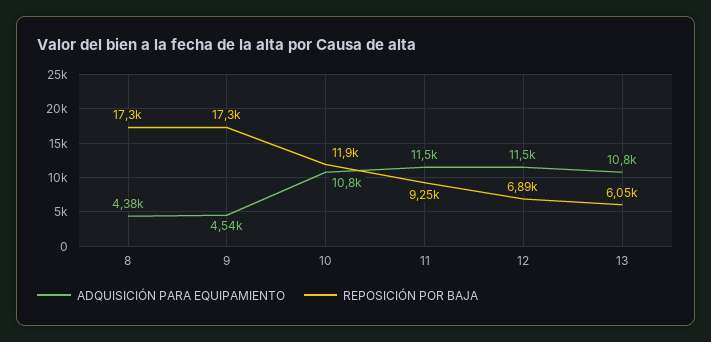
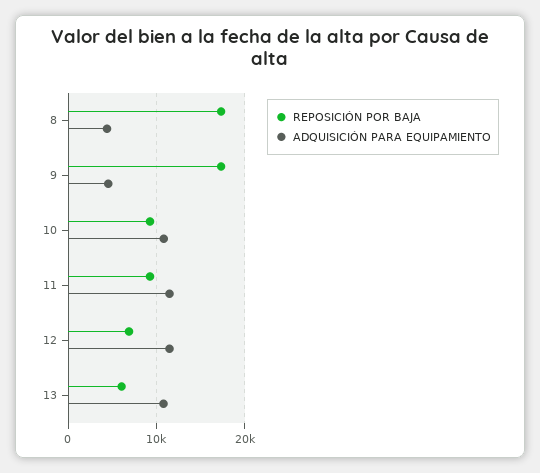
  {
    "ADQUISICIÓN PARA EQUIPAMIENTO": {
      "8": 4380,
      "9": 4540,
      "10": 10800,
      "11": 11500,
      "12": 11500,
      "13": 10800
    },
    "REPOSICIÓN POR BAJA": {
      "8": 17300,
      "9": 17300,
-     "10": 11900,
+     "10": 9000,
      "11": 9250,
      "12": 6890,
      "13": 6050
    }
  }

